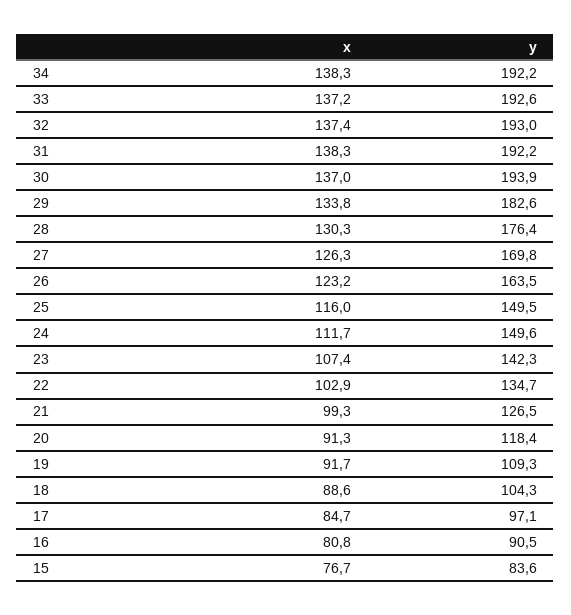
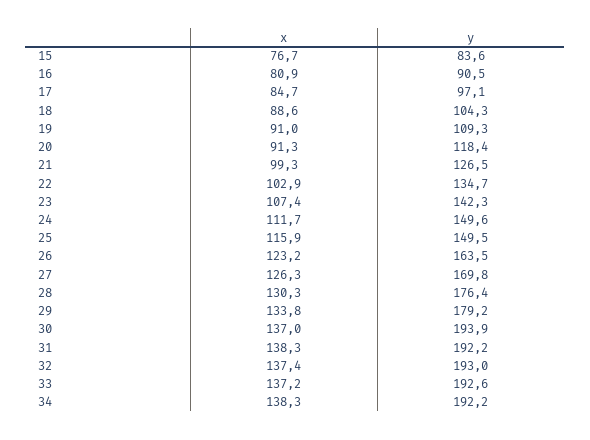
  {
    "x": {
      "34": 138.3,
      "33": 137.2,
      "32": 137.4,
      "31": 138.3,
      "30": 137,
      "29": 133.8,
      "28": 130.3,
      "27": 126.3,
      "26": 123.2,
-     "25": 116,
+     "25": 115.9,
      "24": 111.7,
      "23": 107.4,
      "22": 102.9,
      "21": 99.3,
      "20": 91.3,
-     "19": 91.7,
+     "19": 91,
      "18": 88.6,
      "17": 84.7,
-     "16": 80.8,
+     "16": 80.9,
      "15": 76.7
    },
    "y": {
      "34": 192.2,
      "33": 192.6,
      "32": 193,
      "31": 192.2,
      "30": 193.9,
-     "29": 182.6,
+     "29": 179.2,
      "28": 176.4,
      "27": 169.8,
      "26": 163.5,
      "25": 149.5,
      "24": 149.6,
      "23": 142.3,
      "22": 134.7,
      "21": 126.5,
      "20": 118.4,
      "19": 109.3,
      "18": 104.3,
      "17": 97.1,
      "16": 90.5,
      "15": 83.6
    }
  }

